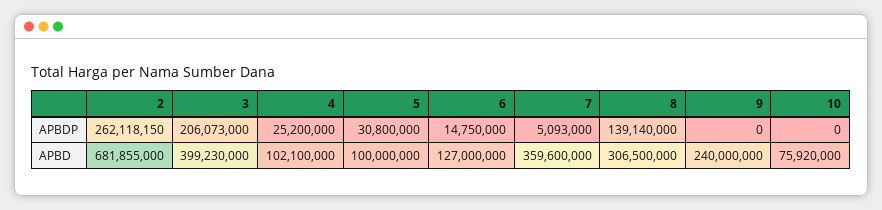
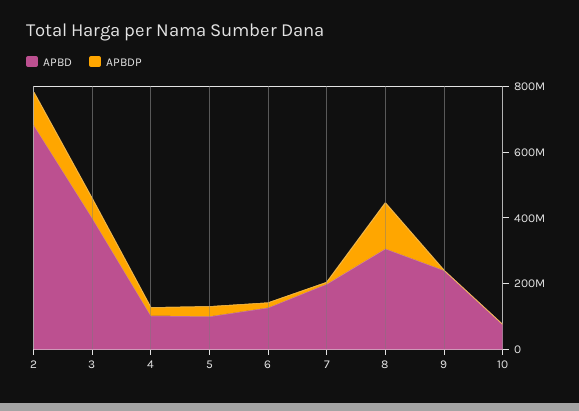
  {
    "APBDP": {
-     "2": 262118150,
+     "2": 100000000,
-     "3": 206073000,
+     "3": 50000000,
      "4": 25200000,
      "5": 30800000,
      "6": 14750000,
      "7": 5093000,
      "8": 139140000,
      "9": 0,
      "10": 0
    },
    "APBD": {
      "2": 681855000,
      "3": 399230000,
      "4": 102100000,
      "5": 100000000,
      "6": 127000000,
-     "7": 359600000,
+     "7": 200000000,
      "8": 306500000,
      "9": 240000000,
      "10": 75920000
    }
  }

